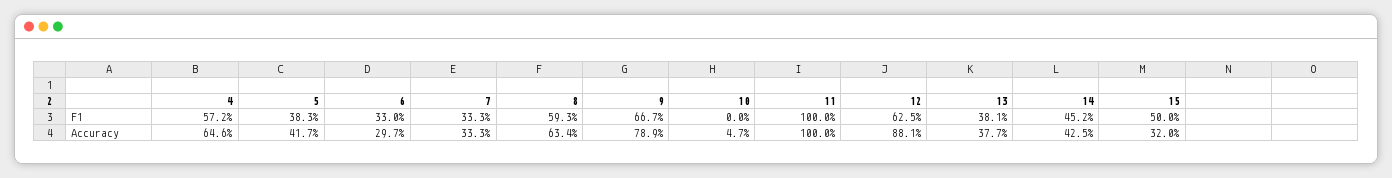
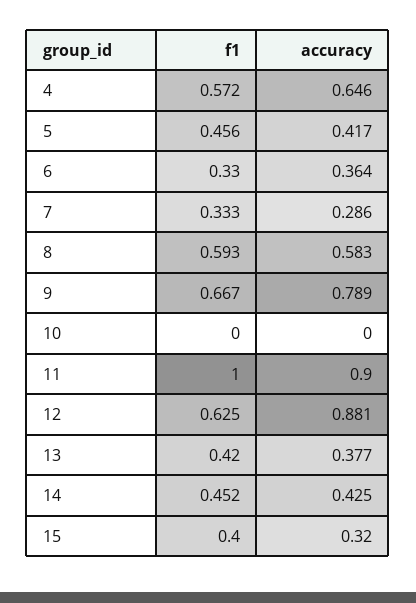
  {
    "4": {
      "F1": 0.572,
      "Accuracy": 0.646
    },
    "5": {
-     "F1": 0.383,
+     "F1": 0.456,
      "Accuracy": 0.417
    },
    "6": {
      "F1": 0.33,
-     "Accuracy": 0.297
+     "Accuracy": 0.364
    },
    "7": {
      "F1": 0.333,
-     "Accuracy": 0.333
+     "Accuracy": 0.286
    },
    "8": {
      "F1": 0.593,
-     "Accuracy": 0.634
+     "Accuracy": 0.583
    },
    "9": {
      "F1": 0.667,
      "Accuracy": 0.789
    },
    "10": {
      "F1": 0,
-     "Accuracy": 0.047
+     "Accuracy": 0
    },
    "11": {
      "F1": 1,
-     "Accuracy": 1
+     "Accuracy": 0.9
    },
    "12": {
      "F1": 0.625,
      "Accuracy": 0.881
    },
    "13": {
-     "F1": 0.381,
+     "F1": 0.42,
      "Accuracy": 0.377
    },
    "14": {
      "F1": 0.452,
      "Accuracy": 0.425
    },
    "15": {
-     "F1": 0.5,
+     "F1": 0.4,
      "Accuracy": 0.32
    }
  }

